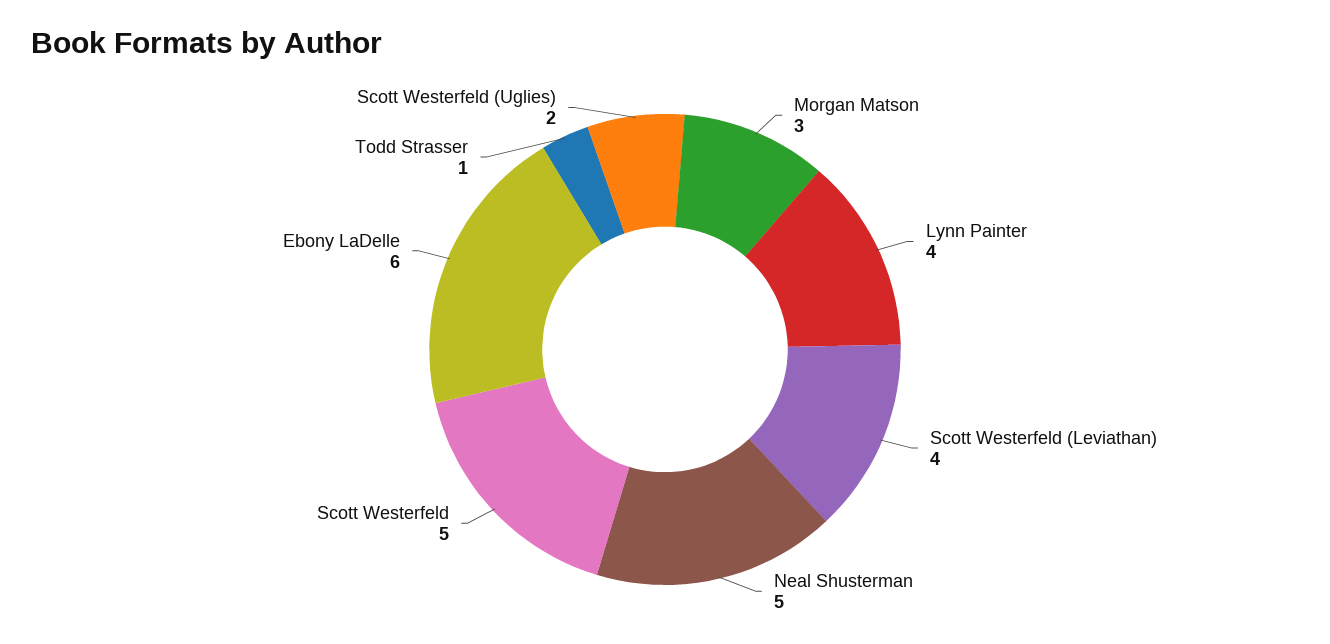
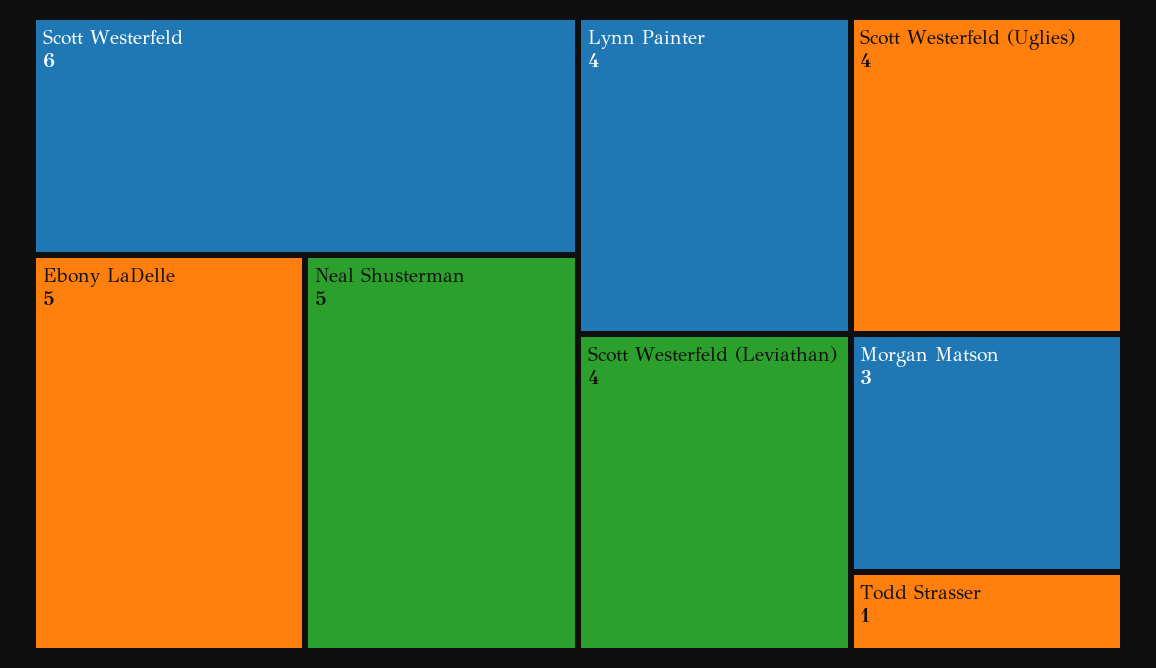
  {
    "Morgan Matson": 3,
    "Lynn Painter": 4,
    "Scott Westerfeld (Leviathan)": 4,
    "Neal Shusterman": 5,
-   "Scott Westerfeld": 5,
+   "Scott Westerfeld": 6,
-   "Ebony LaDelle": 6,
+   "Ebony LaDelle": 5,
    "Todd Strasser": 1,
-   "Scott Westerfeld (Uglies)": 2
+   "Scott Westerfeld (Uglies)": 4
  }

